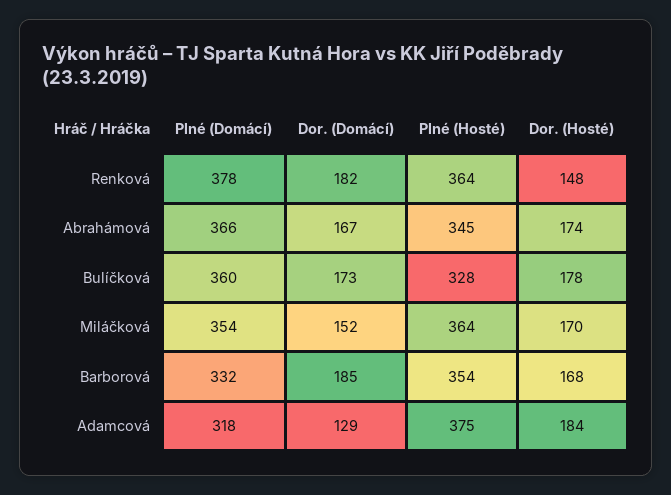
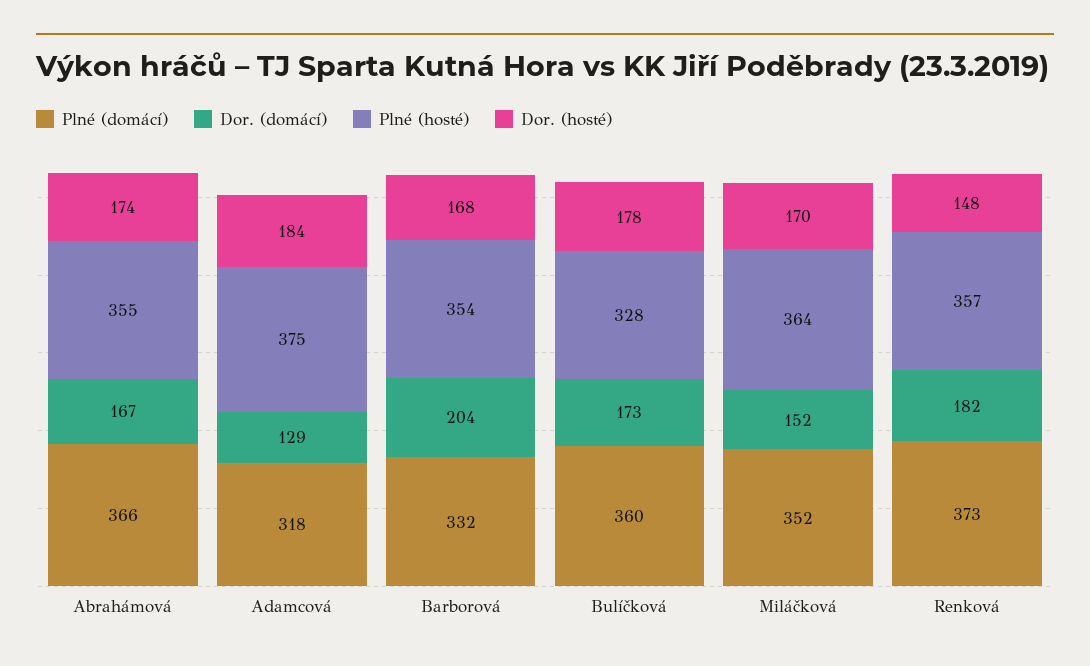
  {
    "Plné (Domácí)": {
-     "Renková": 378,
+     "Renková": 373,
      "Abrahámová": 366,
      "Bulíčková": 360,
-     "Miláčková": 354,
+     "Miláčková": 352,
      "Barborová": 332,
      "Adamcová": 318
    },
    "Dor. (Domácí)": {
      "Renková": 182,
      "Abrahámová": 167,
      "Bulíčková": 173,
      "Miláčková": 152,
-     "Barborová": 185,
+     "Barborová": 204,
      "Adamcová": 129
    },
    "Plné (Hosté)": {
-     "Renková": 364,
+     "Renková": 357,
-     "Abrahámová": 345,
+     "Abrahámová": 355,
      "Bulíčková": 328,
      "Miláčková": 364,
      "Barborová": 354,
      "Adamcová": 375
    },
    "Dor. (Hosté)": {
      "Renková": 148,
      "Abrahámová": 174,
      "Bulíčková": 178,
      "Miláčková": 170,
      "Barborová": 168,
      "Adamcová": 184
    }
  }

